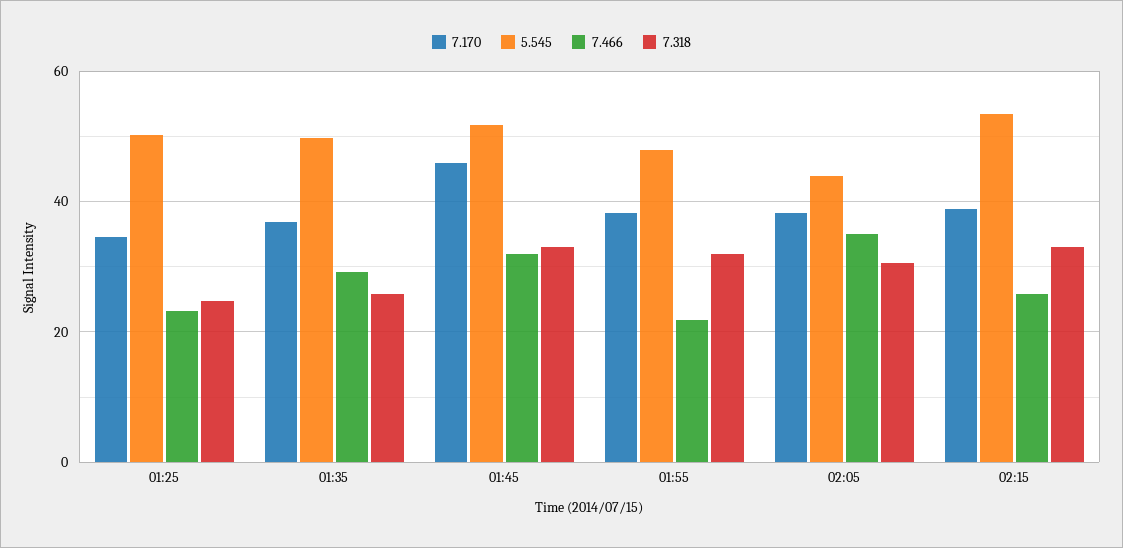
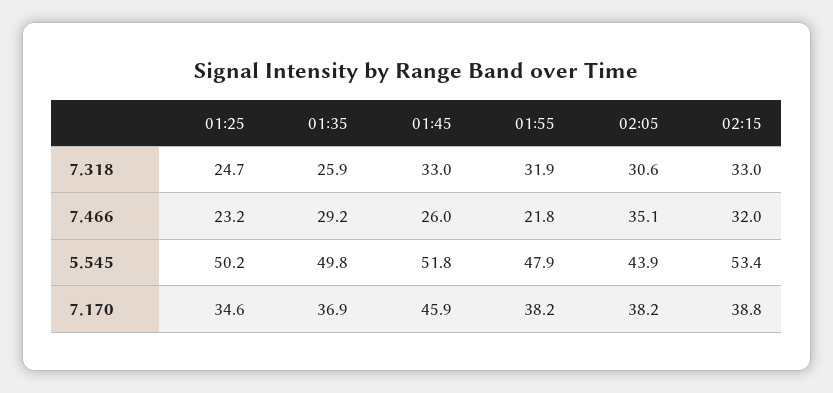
  {
    "7.170": {
      "01:25": 34.6,
      "01:35": 36.9,
      "01:45": 45.9,
      "01:55": 38.2,
      "02:05": 38.2,
      "02:15": 38.8
    },
    "5.545": {
      "01:25": 50.2,
      "01:35": 49.8,
      "01:45": 51.8,
      "01:55": 47.9,
      "02:05": 43.9,
      "02:15": 53.4
    },
    "7.466": {
      "01:25": 23.2,
      "01:35": 29.2,
-     "01:45": 32,
+     "01:45": 26,
      "01:55": 21.8,
      "02:05": 35.1,
-     "02:15": 26
+     "02:15": 32
    },
    "7.318": {
      "01:25": 24.7,
      "01:35": 25.9,
      "01:45": 33,
      "01:55": 31.9,
      "02:05": 30.6,
      "02:15": 33
    }
  }

